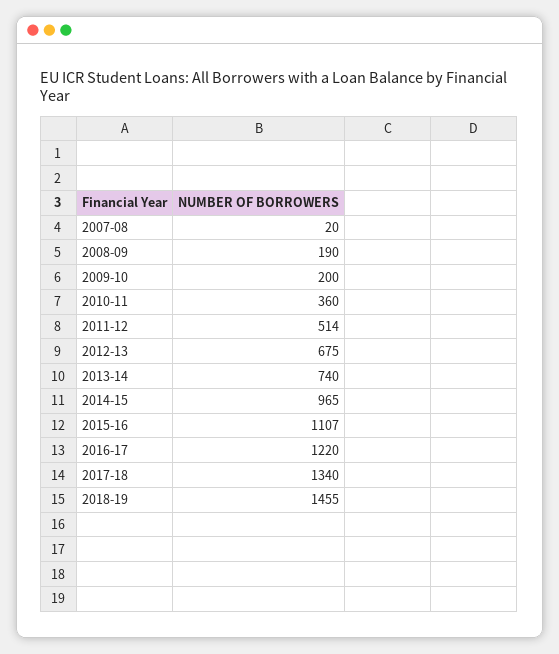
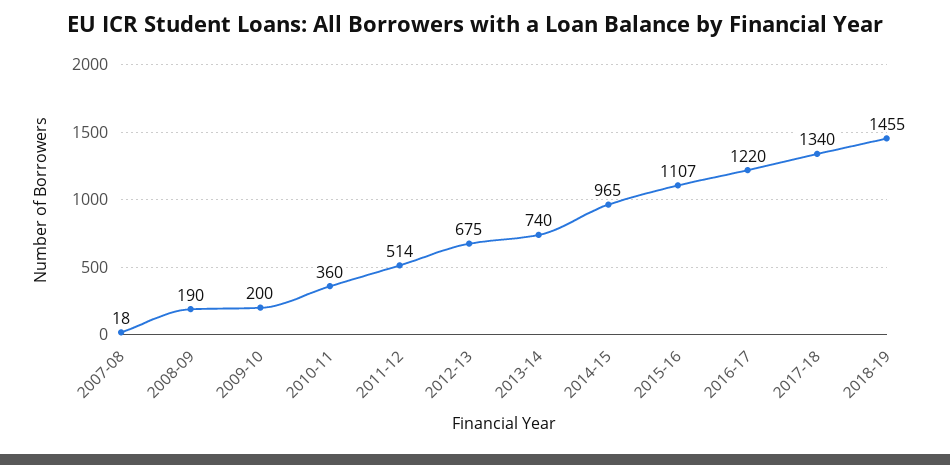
  {
-   "2007-08": 20,
+   "2007-08": 18,
    "2008-09": 190,
    "2009-10": 200,
    "2010-11": 360,
    "2011-12": 514,
    "2012-13": 675,
    "2013-14": 740,
    "2014-15": 965,
    "2015-16": 1107,
    "2016-17": 1220,
    "2017-18": 1340,
    "2018-19": 1455
  }

